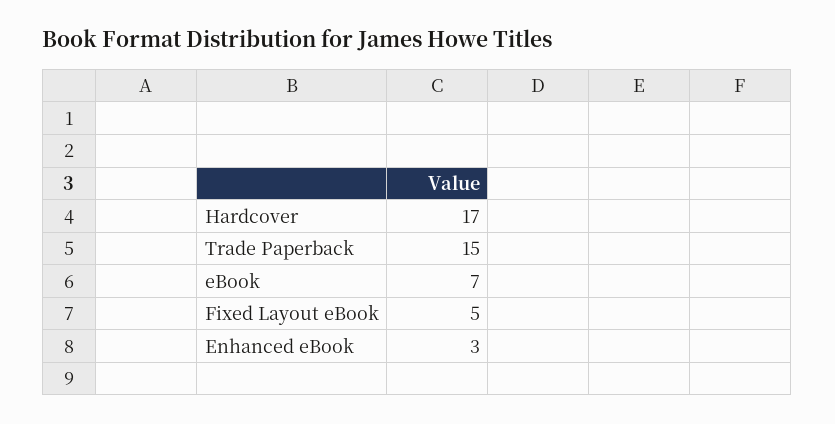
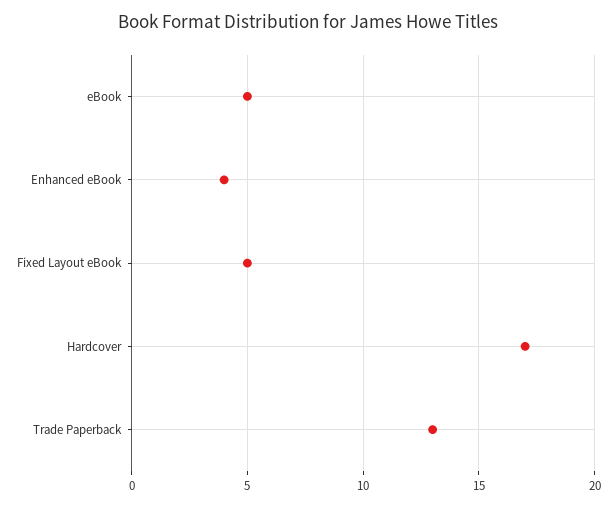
  {
    "Hardcover": 17,
-   "Trade Paperback": 15,
+   "Trade Paperback": 13,
-   "eBook": 7,
+   "eBook": 5,
    "Fixed Layout eBook": 5,
-   "Enhanced eBook": 3
+   "Enhanced eBook": 4
  }

